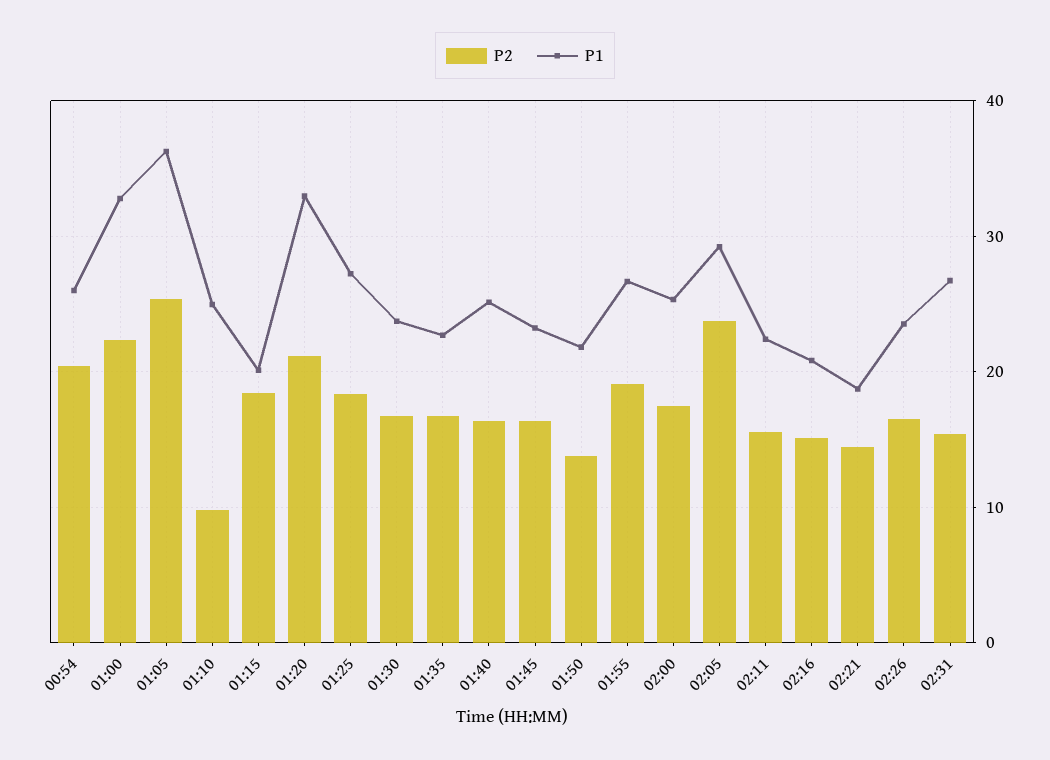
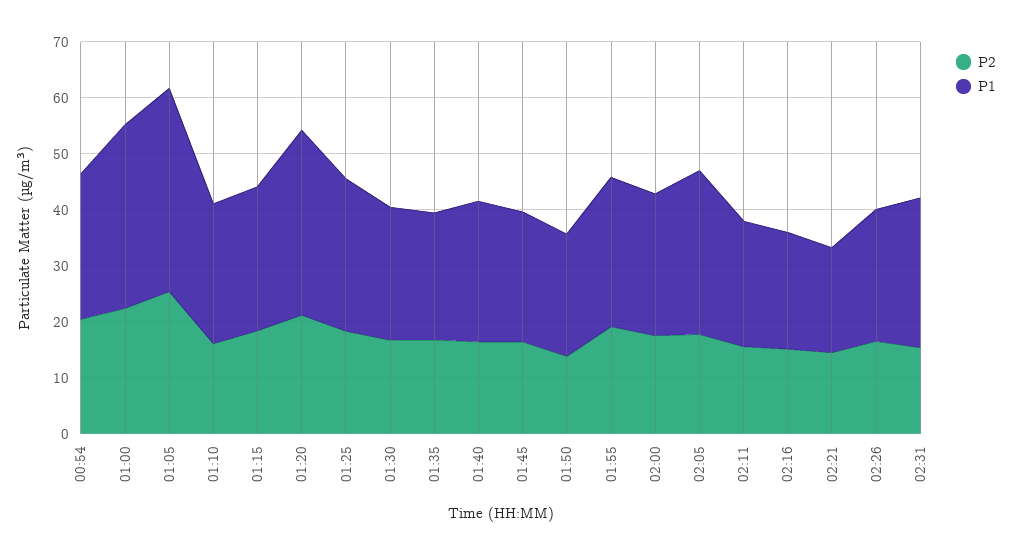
  {
    "P2": {
      "00:54": 20,
      "01:00": 22,
      "01:05": 25,
-     "01:10": 10,
+     "01:10": 16,
      "01:15": 18,
      "01:20": 21,
      "01:25": 18,
      "01:30": 17,
      "01:35": 17,
      "01:40": 16,
      "01:45": 16,
      "01:50": 14,
      "01:55": 19,
      "02:00": 18,
-     "02:05": 24,
+     "02:05": 18,
      "02:11": 16,
      "02:16": 15,
      "02:21": 14,
      "02:26": 17,
      "02:31": 15
    },
    "P1": {
      "00:54": 26,
      "01:00": 33,
      "01:05": 36,
      "01:10": 25,
-     "01:15": 20,
+     "01:15": 26,
      "01:20": 33,
      "01:25": 27,
      "01:30": 24,
      "01:35": 23,
      "01:40": 25,
      "01:45": 23,
      "01:50": 22,
      "01:55": 27,
      "02:00": 25,
      "02:05": 29,
      "02:11": 22,
      "02:16": 21,
      "02:21": 19,
      "02:26": 24,
      "02:31": 27
    }
  }

